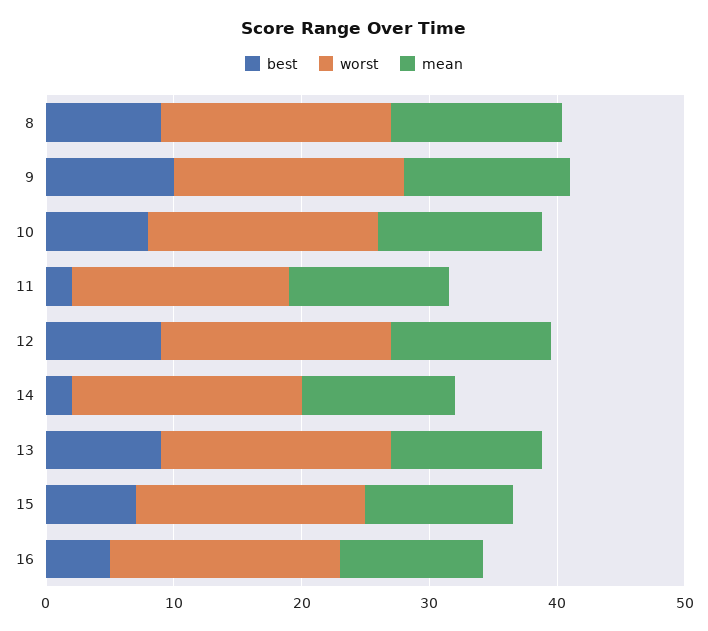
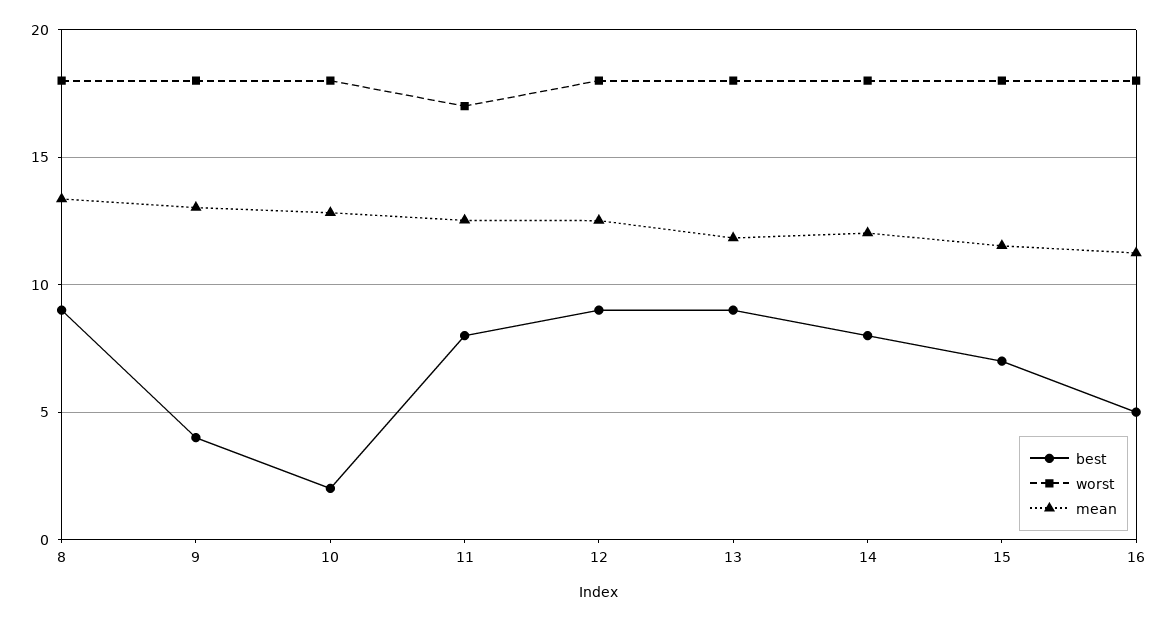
  {
    "best": {
      "8": 9,
-     "9": 10,
+     "9": 4,
-     "10": 8,
+     "10": 2,
-     "11": 2,
+     "11": 8,
      "12": 9,
-     "14": 2,
+     "14": 8,
      "13": 9,
      "15": 7,
      "16": 5
    },
    "worst": {
      "8": 18,
      "9": 18,
      "10": 18,
      "11": 17,
      "12": 18,
      "14": 18,
      "13": 18,
      "15": 18,
      "16": 18
    },
    "mean": {
      "8": 13.5,
      "9": 13,
      "10": 13,
      "11": 12.5,
      "12": 12.5,
      "14": 12,
      "13": 12,
      "15": 11.5,
      "16": 11
    }
  }

